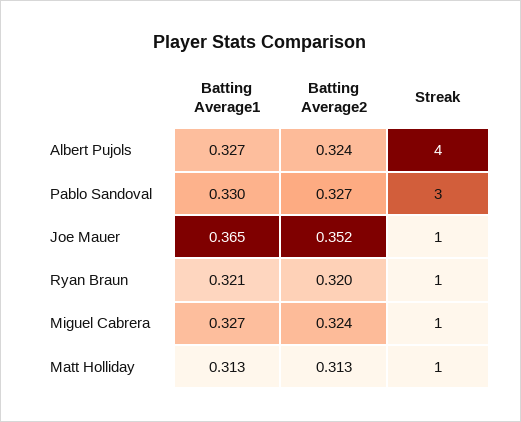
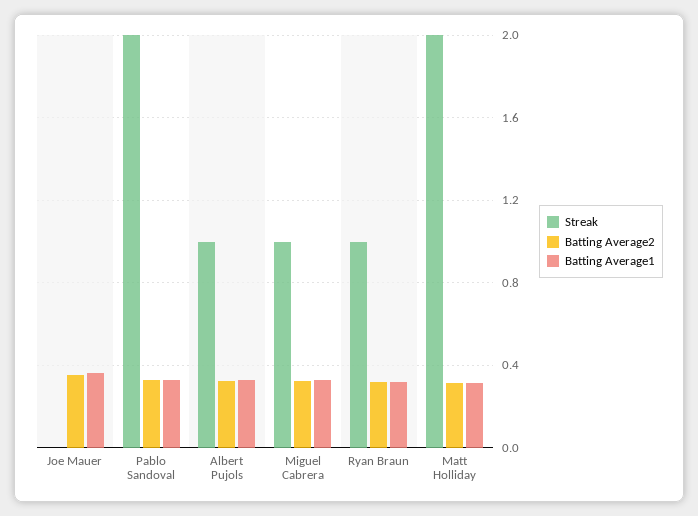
  {
    "Batting Average1": {
      "Albert Pujols": 0.327,
      "Pablo Sandoval": 0.33,
      "Joe Mauer": 0.365,
      "Ryan Braun": 0.321,
      "Miguel Cabrera": 0.327,
      "Matt Holliday": 0.313
    },
    "Batting Average2": {
      "Albert Pujols": 0.324,
      "Pablo Sandoval": 0.327,
      "Joe Mauer": 0.352,
      "Ryan Braun": 0.32,
      "Miguel Cabrera": 0.324,
      "Matt Holliday": 0.313
    },
    "Streak": {
-     "Albert Pujols": 4,
+     "Albert Pujols": 1,
-     "Pablo Sandoval": 3,
+     "Pablo Sandoval": 2,
-     "Joe Mauer": 1,
+     "Joe Mauer": 0,
      "Ryan Braun": 1,
      "Miguel Cabrera": 1,
-     "Matt Holliday": 1
+     "Matt Holliday": 2
    }
  }

